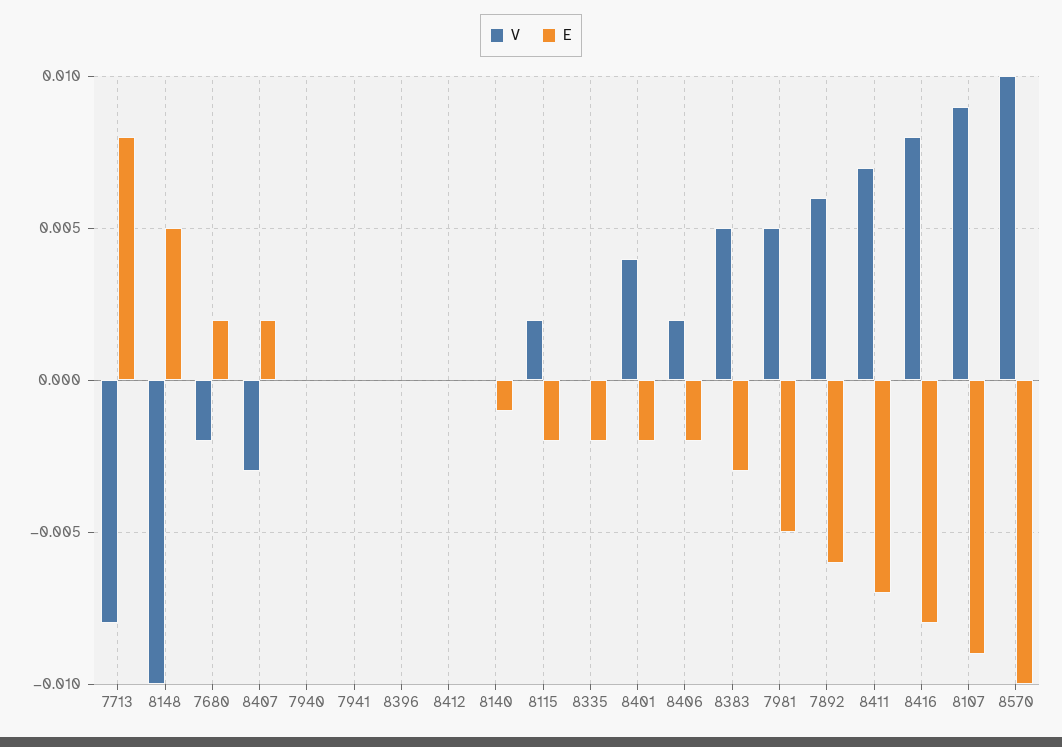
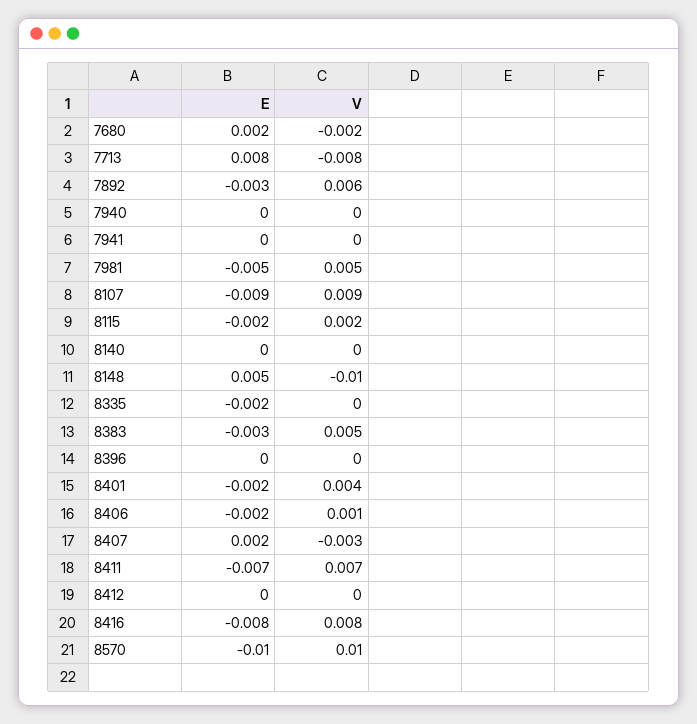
  {
    "V": {
      "7713": -0.008,
      "8148": -0.01,
      "7680": -0.002,
      "8407": -0.003,
      "7940": 0,
      "7941": 0,
      "8396": 0,
      "8412": 0,
      "8140": 0,
      "8115": 0.002,
      "8335": 0,
      "8401": 0.004,
-     "8406": 0.002,
+     "8406": 0.001,
      "8383": 0.005,
      "7981": 0.005,
      "7892": 0.006,
      "8411": 0.007,
      "8416": 0.008,
      "8107": 0.009,
      "8570": 0.01
    },
    "E": {
      "7713": 0.008,
      "8148": 0.005,
      "7680": 0.002,
      "8407": 0.002,
      "7940": 0,
      "7941": 0,
      "8396": 0,
      "8412": 0,
-     "8140": -0.001,
+     "8140": 0,
      "8115": -0.002,
      "8335": -0.002,
      "8401": -0.002,
      "8406": -0.002,
      "8383": -0.003,
      "7981": -0.005,
-     "7892": -0.006,
+     "7892": -0.003,
      "8411": -0.007,
      "8416": -0.008,
      "8107": -0.009,
      "8570": -0.01
    }
  }

